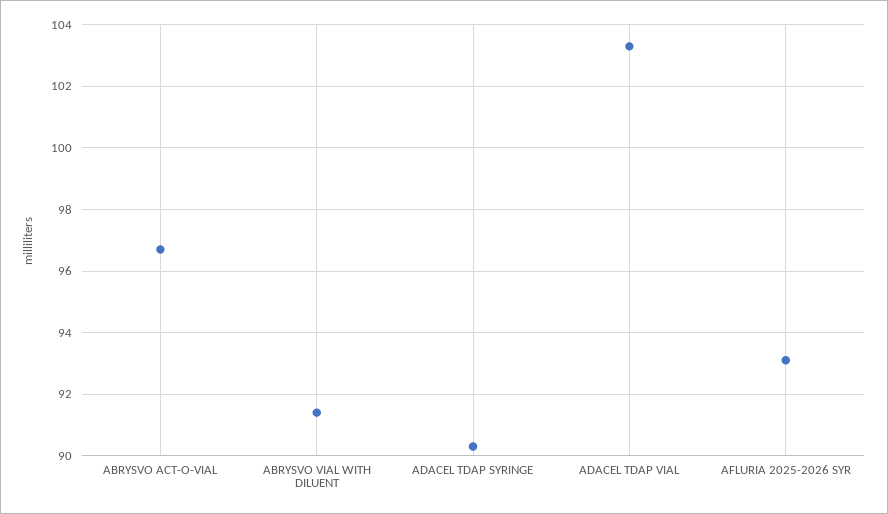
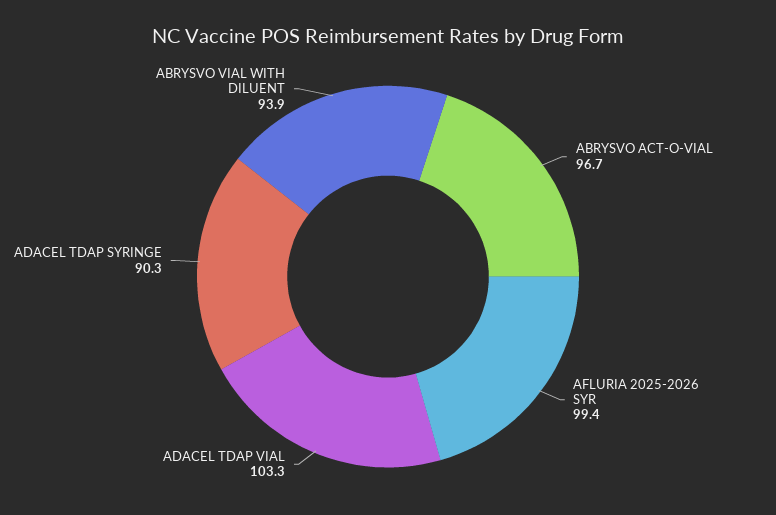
  {
    "ABRYSVO ACT-O-VIAL": 96.7,
-   "ABRYSVO VIAL WITH DILUENT": 91.5,
+   "ABRYSVO VIAL WITH DILUENT": 93.9,
    "ADACEL TDAP SYRINGE": 90.3,
    "ADACEL TDAP VIAL": 103.3,
-   "AFLURIA 2025-2026 SYR": 93
+   "AFLURIA 2025-2026 SYR": 99.4
  }

